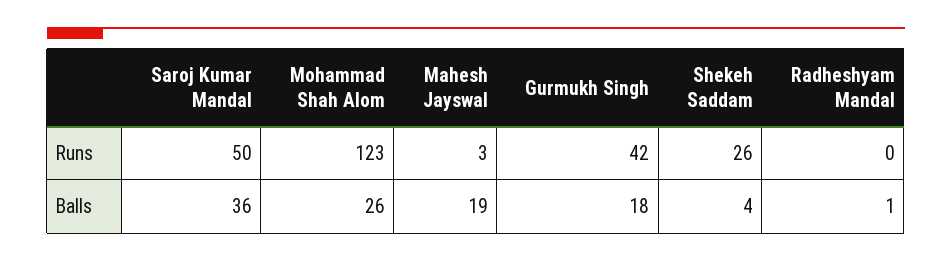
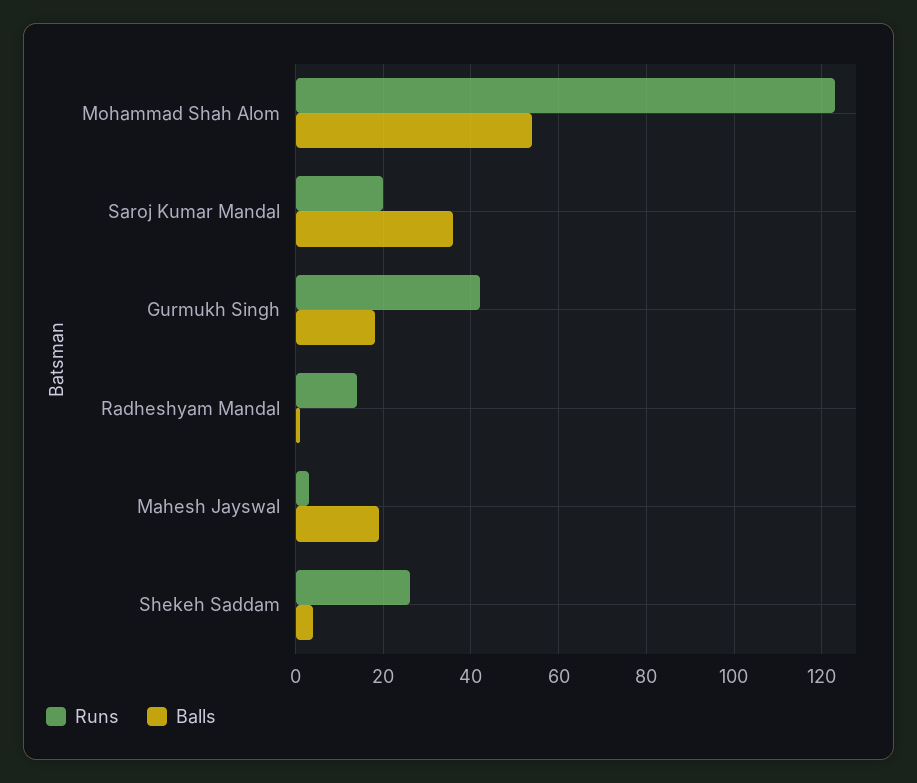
  {
    "Runs": {
-     "Saroj Kumar Mandal": 50,
+     "Saroj Kumar Mandal": 20,
      "Mohammad Shah Alom": 123,
      "Mahesh Jayswal": 3,
      "Gurmukh Singh": 42,
      "Shekeh Saddam": 26,
-     "Radheshyam Mandal": 0
+     "Radheshyam Mandal": 15
    },
    "Balls": {
      "Saroj Kumar Mandal": 36,
-     "Mohammad Shah Alom": 26,
+     "Mohammad Shah Alom": 55,
      "Mahesh Jayswal": 19,
      "Gurmukh Singh": 18,
      "Shekeh Saddam": 4,
      "Radheshyam Mandal": 1
    }
  }

